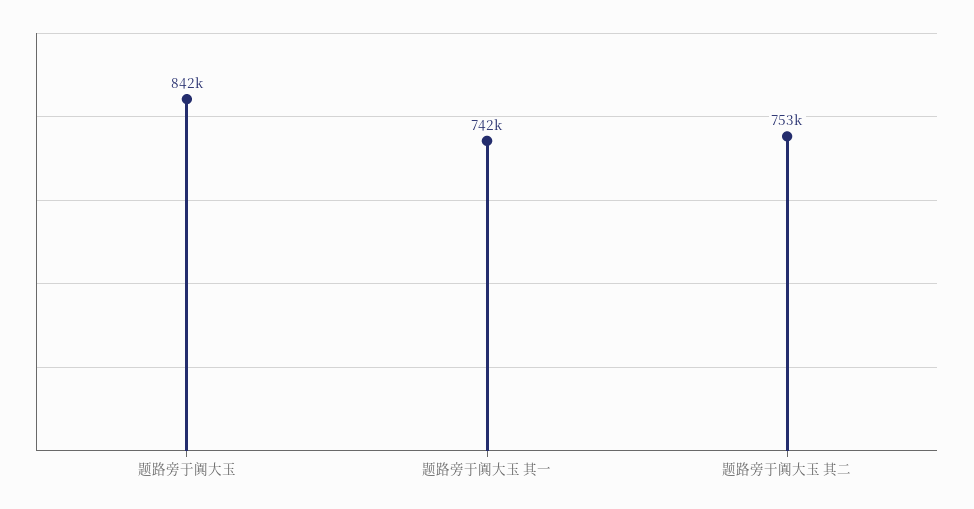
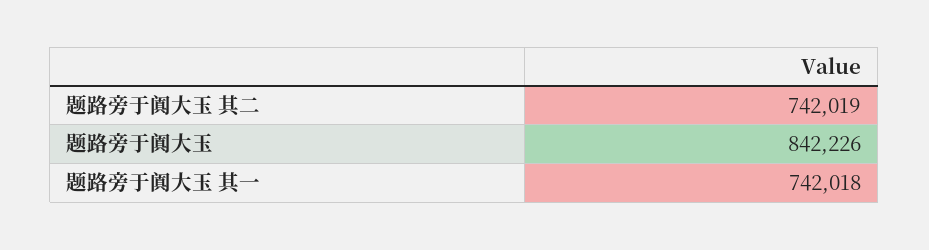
  {
    "题路旁于阗大玉": 842226,
    "题路旁于阗大玉 其一": 742018,
-   "题路旁于阗大玉 其二": 753000
+   "题路旁于阗大玉 其二": 742019
  }

